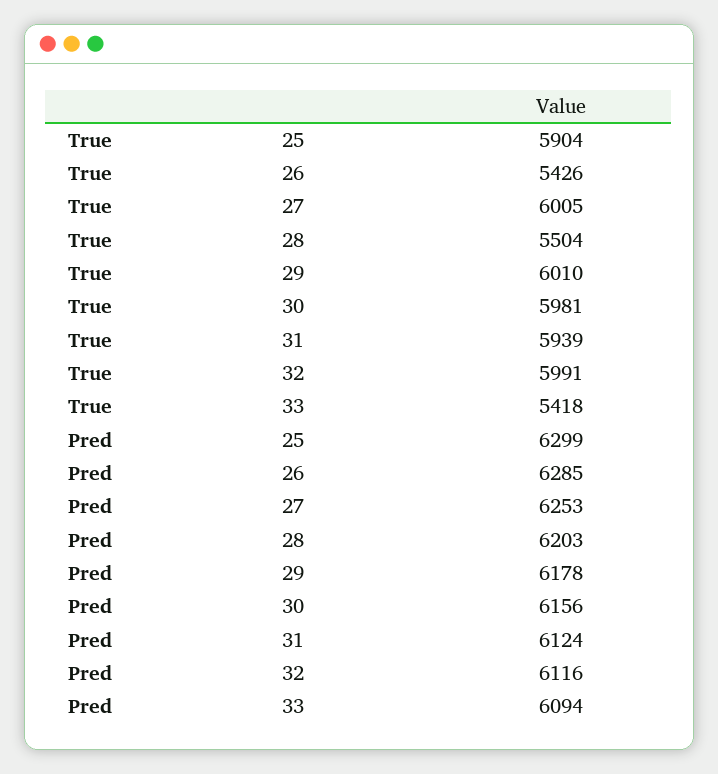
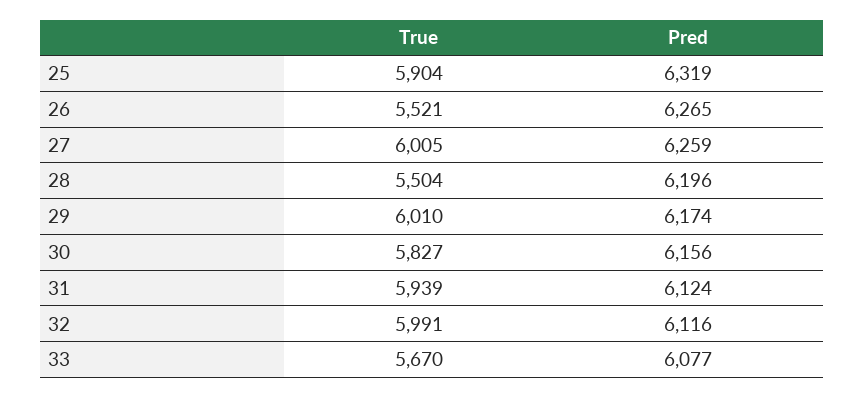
  {
    "True": {
      "25": 5904,
-     "26": 5426,
+     "26": 5521,
      "27": 6005,
      "28": 5504,
      "29": 6010,
-     "30": 5981,
+     "30": 5827,
      "31": 5939,
      "32": 5991,
-     "33": 5418
+     "33": 5670
    },
    "Pred": {
-     "25": 6299,
+     "25": 6319,
-     "26": 6285,
+     "26": 6265,
-     "27": 6253,
+     "27": 6259,
-     "28": 6203,
+     "28": 6196,
-     "29": 6178,
+     "29": 6174,
      "30": 6156,
      "31": 6124,
      "32": 6116,
-     "33": 6094
+     "33": 6077
    }
  }

